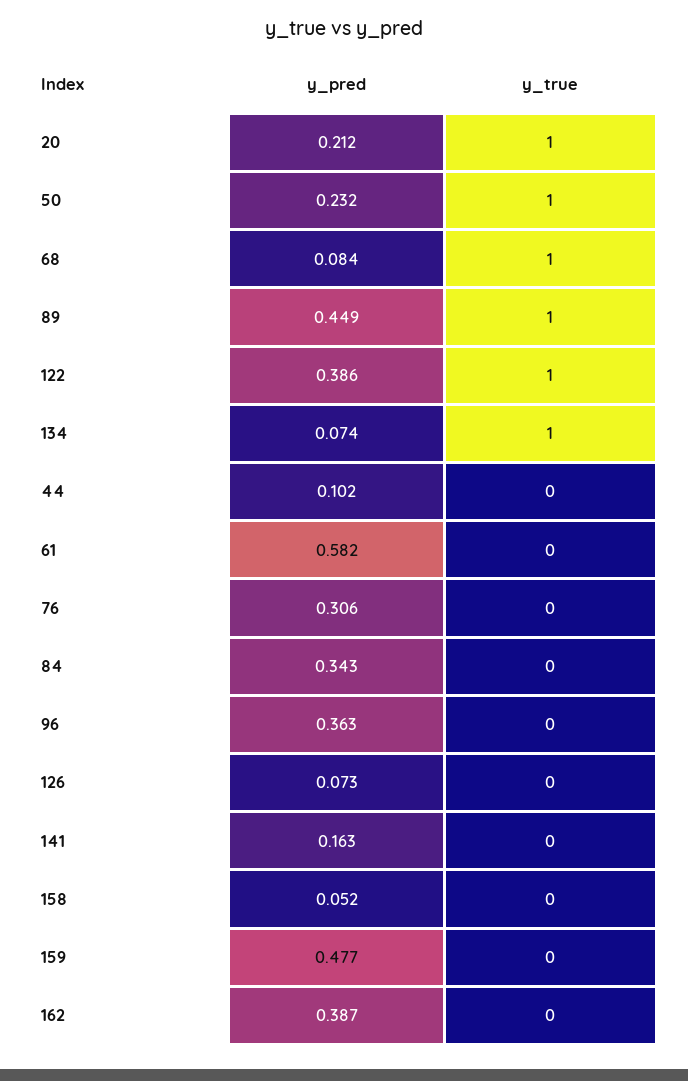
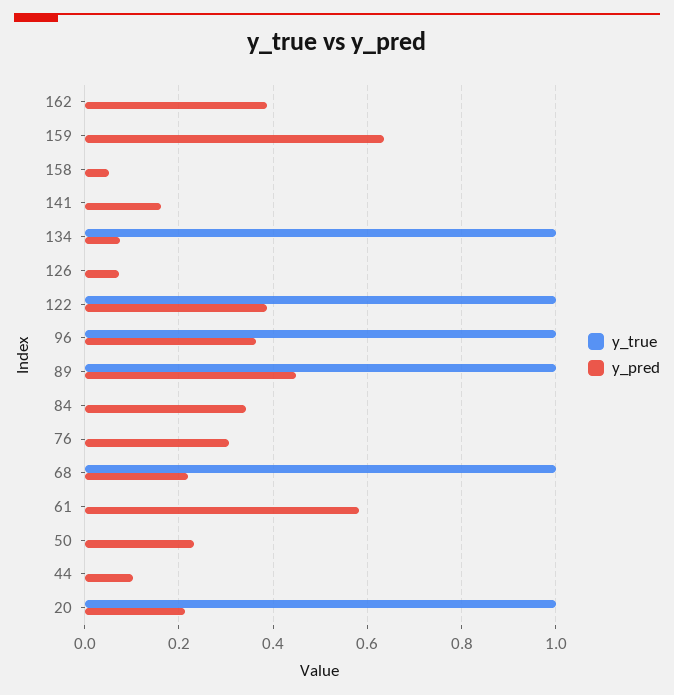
  {
    "y_pred": {
      "20": 0.212,
      "50": 0.232,
-     "68": 0.084,
+     "68": 0.22,
      "89": 0.449,
      "122": 0.386,
      "134": 0.074,
      "44": 0.102,
      "61": 0.582,
      "76": 0.306,
      "84": 0.343,
      "96": 0.363,
      "126": 0.073,
      "141": 0.163,
      "158": 0.052,
-     "159": 0.477,
+     "159": 0.64,
      "162": 0.387
    },
    "y_true": {
      "20": 1,
-     "50": 1,
+     "50": 0,
      "68": 1,
      "89": 1,
      "122": 1,
      "134": 1,
      "44": 0,
      "61": 0,
      "76": 0,
      "84": 0,
-     "96": 0,
+     "96": 1,
      "126": 0,
      "141": 0,
      "158": 0,
      "159": 0,
      "162": 0
    }
  }

